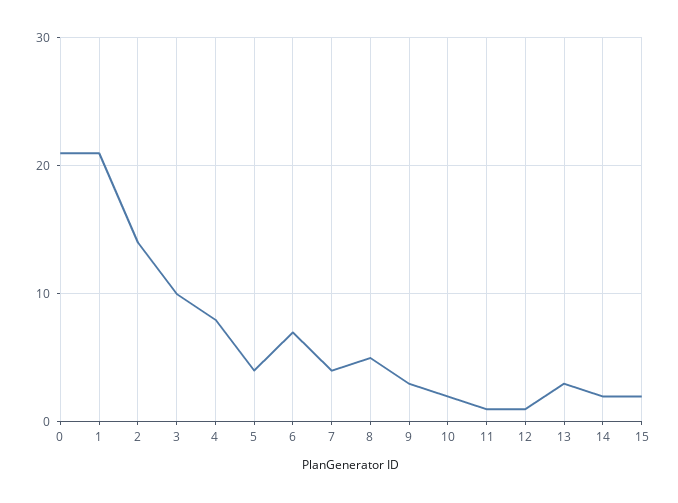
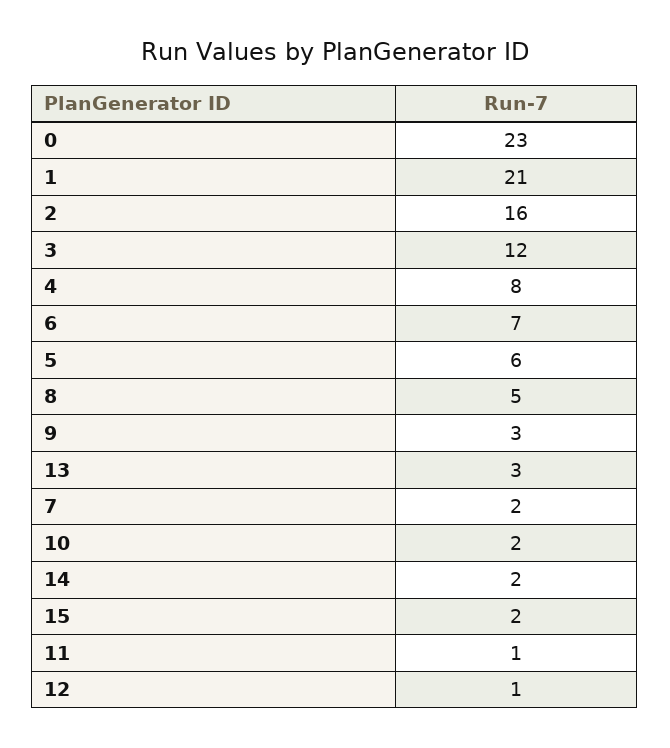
  {
-   "0": 21,
+   "0": 23,
    "1": 21,
-   "2": 14,
+   "2": 16,
-   "3": 10,
+   "3": 12,
    "4": 8,
-   "5": 4,
+   "5": 6,
    "6": 7,
-   "7": 4,
+   "7": 2,
    "8": 5,
    "9": 3,
    "10": 2,
    "11": 1,
    "12": 1,
    "13": 3,
    "14": 2,
    "15": 2
  }

